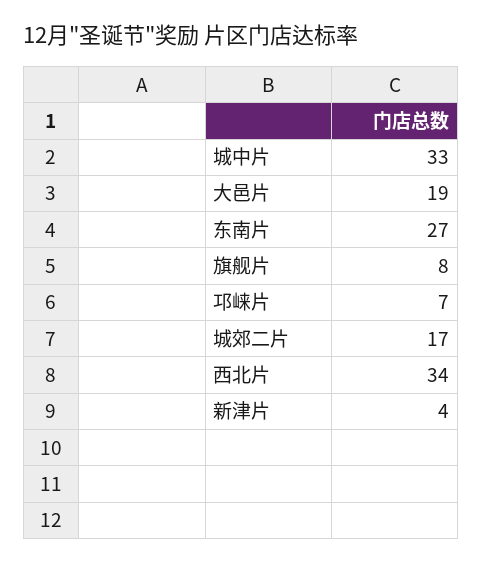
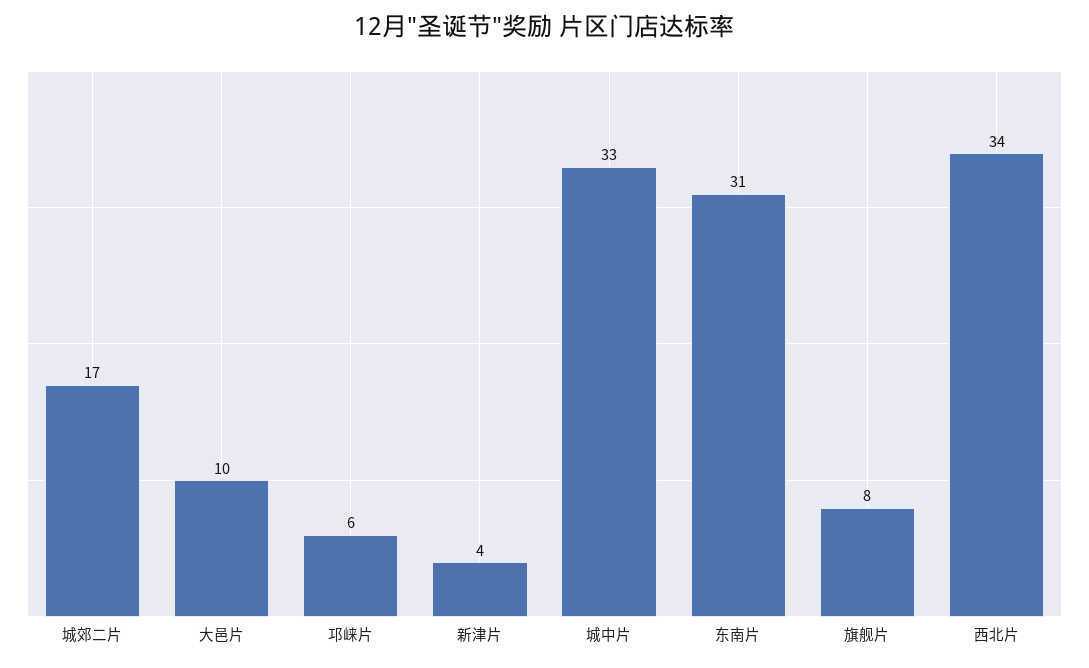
  {
    "城中片": 33,
-   "大邑片": 19,
+   "大邑片": 10,
-   "东南片": 27,
+   "东南片": 31,
    "旗舰片": 8,
-   "邛崃片": 7,
+   "邛崃片": 6,
    "城郊二片": 17,
    "西北片": 34,
    "新津片": 4
  }

